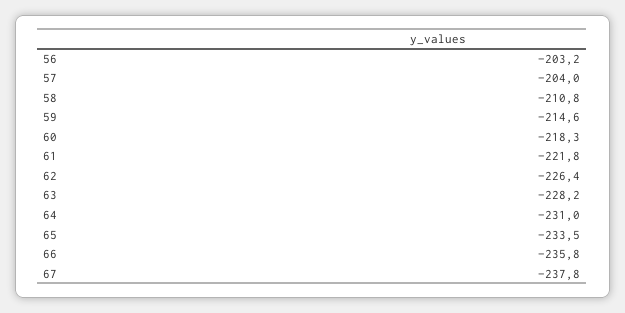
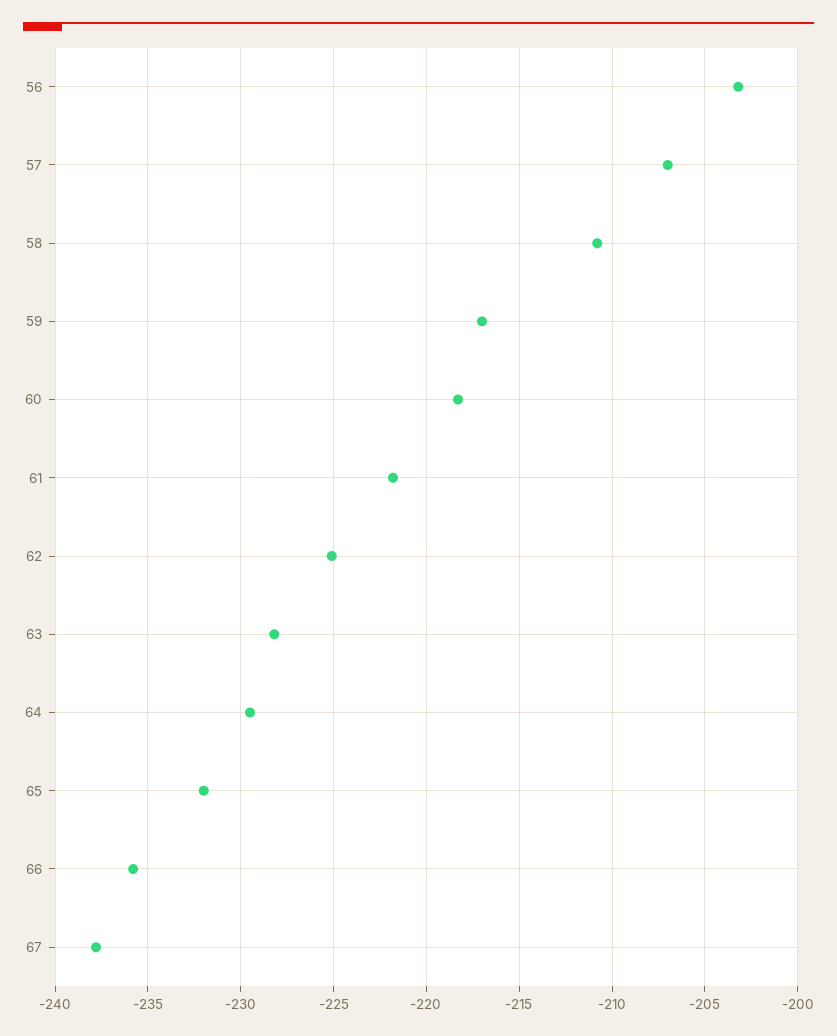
  {
    "56": -203.2,
-   "57": -204,
+   "57": -207,
    "58": -210.8,
-   "59": -214.6,
+   "59": -217,
    "60": -218.3,
    "61": -221.8,
-   "62": -226.4,
+   "62": -225,
    "63": -228.2,
-   "64": -231,
+   "64": -229.5,
-   "65": -233.5,
+   "65": -232,
    "66": -235.8,
    "67": -237.8
  }

